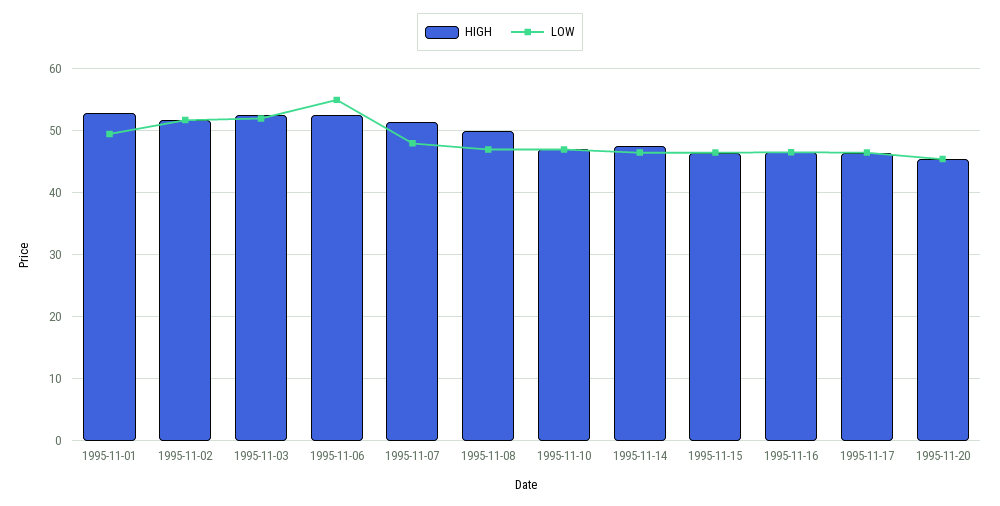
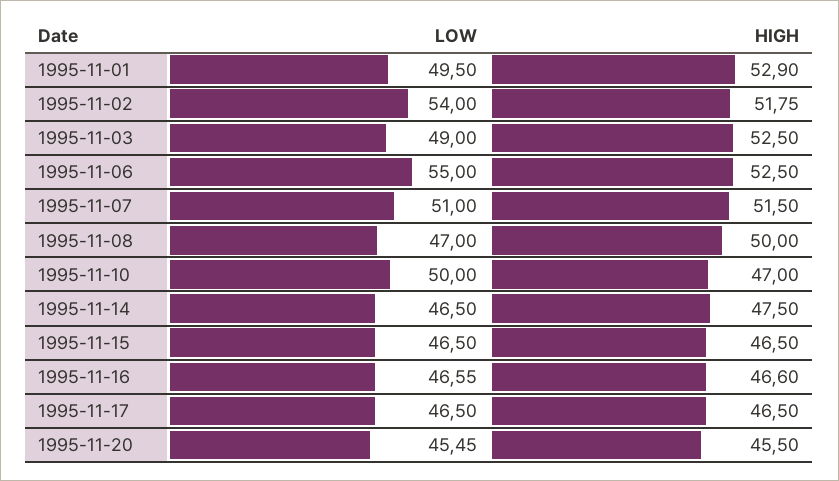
  {
    "HIGH": {
      "1995-11-01": 52.9,
      "1995-11-02": 51.75,
      "1995-11-03": 52.5,
      "1995-11-06": 52.5,
      "1995-11-07": 51.5,
      "1995-11-08": 50,
      "1995-11-10": 47,
      "1995-11-14": 47.5,
      "1995-11-15": 46.5,
      "1995-11-16": 46.6,
      "1995-11-17": 46.5,
      "1995-11-20": 45.5
    },
    "LOW": {
      "1995-11-01": 49.5,
-     "1995-11-02": 52,
+     "1995-11-02": 54,
-     "1995-11-03": 52,
+     "1995-11-03": 49,
      "1995-11-06": 55,
-     "1995-11-07": 48,
+     "1995-11-07": 51,
      "1995-11-08": 47,
-     "1995-11-10": 47,
+     "1995-11-10": 50,
      "1995-11-14": 46.5,
      "1995-11-15": 46.5,
      "1995-11-16": 46.55,
      "1995-11-17": 46.5,
      "1995-11-20": 45.45
    }
  }

